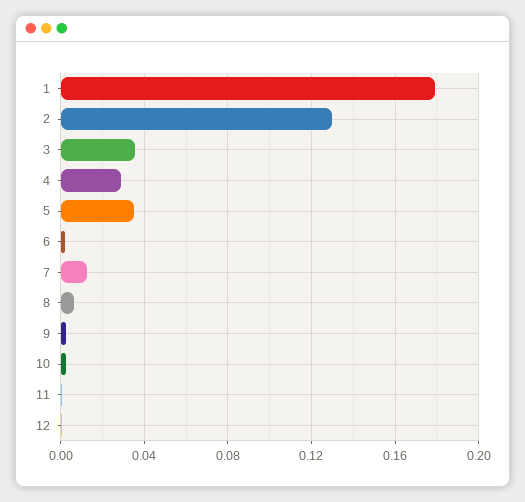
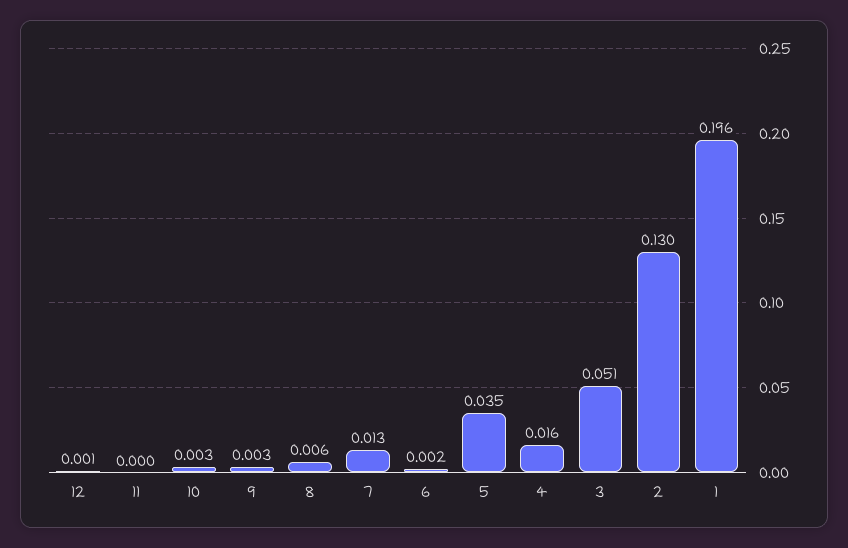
  {
-   "1": 0.18,
+   "1": 0.196,
    "2": 0.13,
-   "3": 0.035,
+   "3": 0.051,
-   "4": 0.03,
+   "4": 0.016,
    "5": 0.035,
    "6": 0.002,
    "7": 0.013,
    "8": 0.006,
    "9": 0.003,
    "10": 0.003,
    "11": 0,
    "12": 0.001
  }

